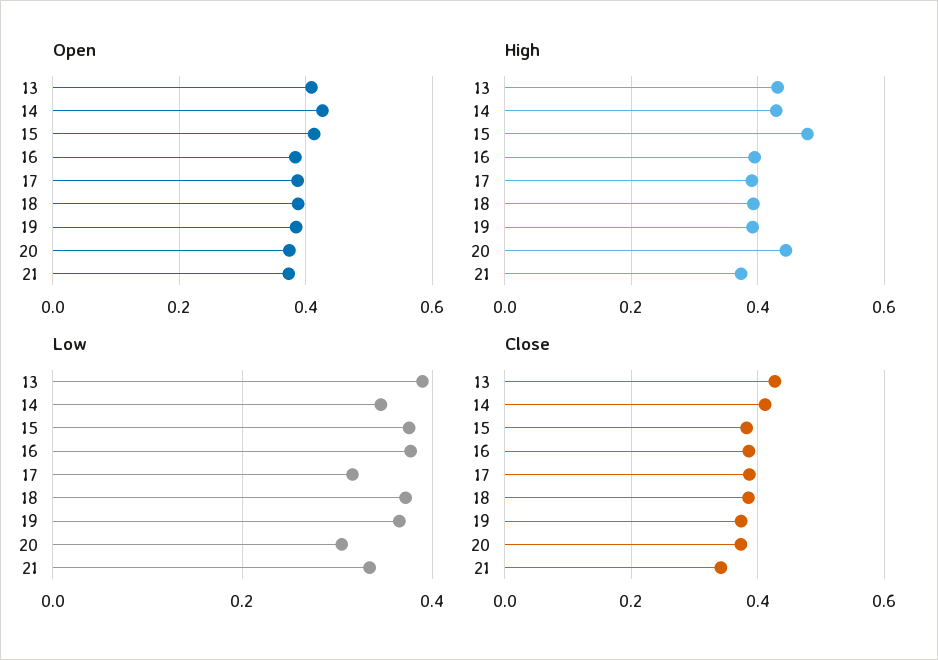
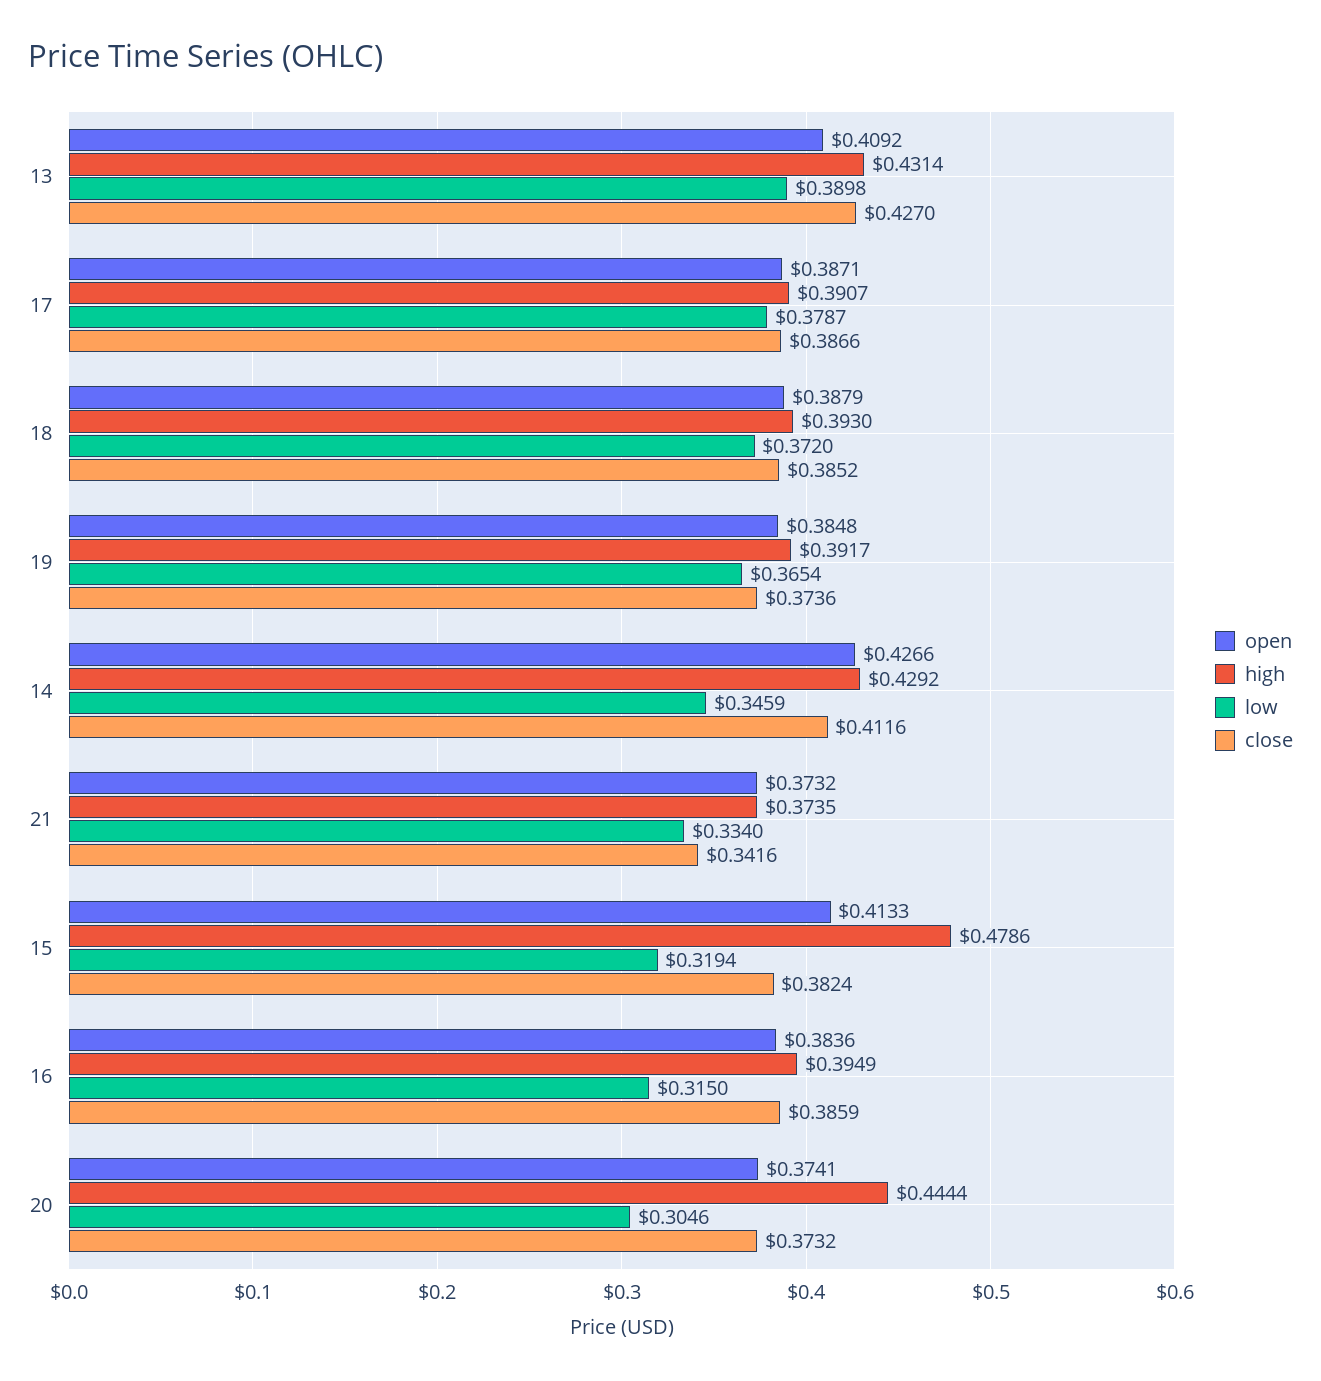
  {
    "Open": {
      "13": 0.4092,
      "14": 0.4266,
      "15": 0.4133,
      "16": 0.3836,
      "17": 0.3871,
      "18": 0.3879,
      "19": 0.3848,
      "20": 0.3741,
      "21": 0.3732
    },
    "High": {
      "13": 0.4314,
      "14": 0.4292,
      "15": 0.4786,
      "16": 0.3949,
      "17": 0.3907,
      "18": 0.393,
      "19": 0.3917,
      "20": 0.4444,
      "21": 0.3735
    },
    "Low": {
      "13": 0.3898,
      "14": 0.3459,
-     "15": 0.38,
+     "15": 0.3194,
-     "16": 0.38,
+     "16": 0.315,
-     "17": 0.32,
+     "17": 0.3787,
      "18": 0.372,
      "19": 0.3654,
      "20": 0.3046,
      "21": 0.334
    },
    "Close": {
      "13": 0.427,
      "14": 0.4116,
      "15": 0.3824,
      "16": 0.3859,
      "17": 0.3866,
      "18": 0.3852,
      "19": 0.3736,
      "20": 0.3732,
      "21": 0.3416
    }
  }

